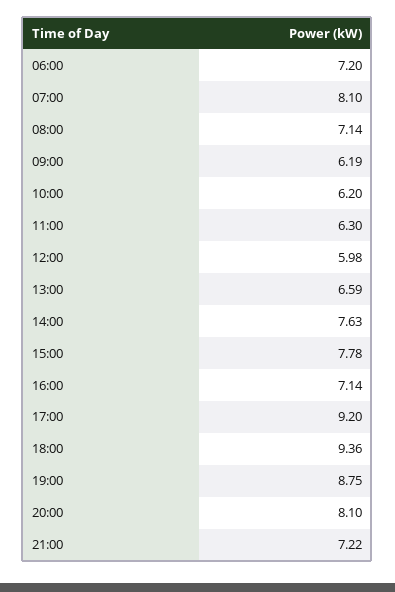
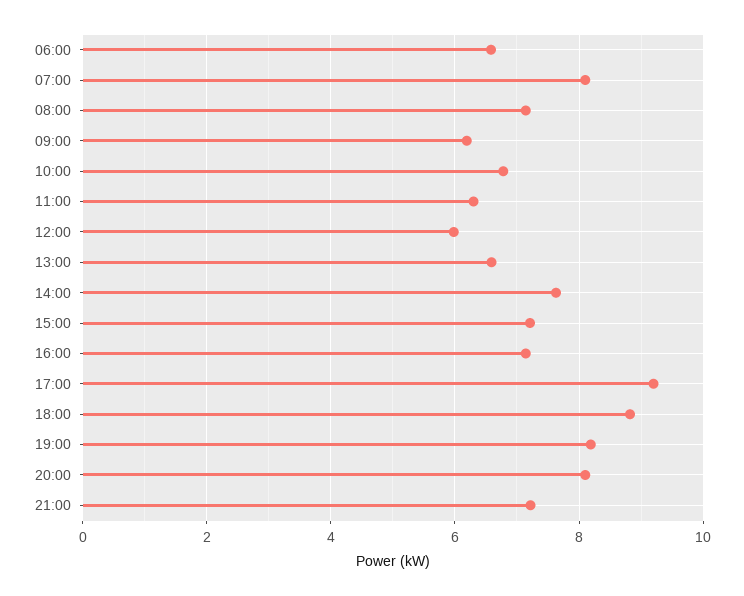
  {
-   "06:00": 7.2,
+   "06:00": 6.6,
    "07:00": 8.1,
    "08:00": 7.14,
    "09:00": 6.19,
-   "10:00": 6.2,
+   "10:00": 6.8,
    "11:00": 6.3,
    "12:00": 5.98,
    "13:00": 6.59,
    "14:00": 7.63,
-   "15:00": 7.78,
+   "15:00": 7.2,
    "16:00": 7.14,
    "17:00": 9.2,
-   "18:00": 9.36,
+   "18:00": 8.8,
-   "19:00": 8.75,
+   "19:00": 8.2,
    "20:00": 8.1,
    "21:00": 7.22
  }

